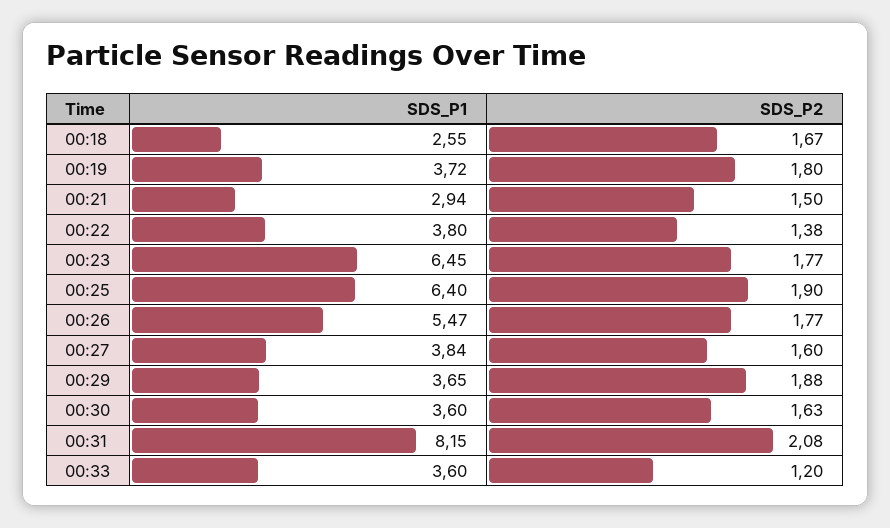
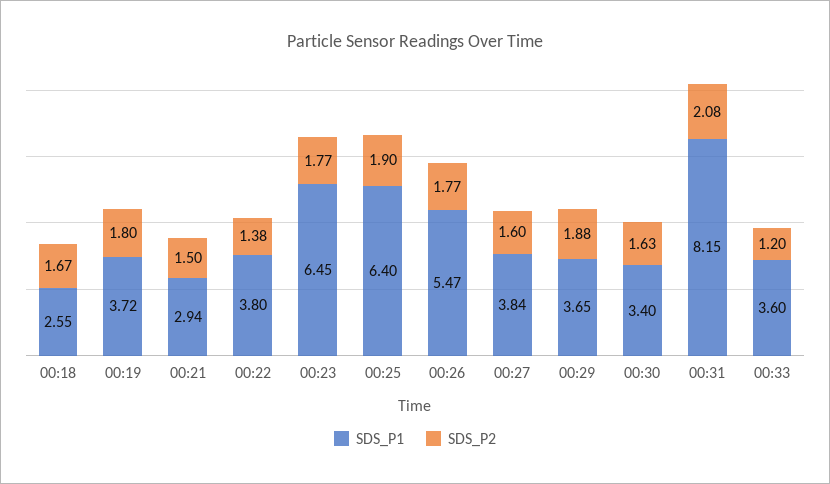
  {
    "SDS_P1": {
      "00:18": 2.55,
      "00:19": 3.72,
      "00:21": 2.94,
      "00:22": 3.8,
      "00:23": 6.45,
      "00:25": 6.4,
      "00:26": 5.47,
      "00:27": 3.84,
      "00:29": 3.65,
-     "00:30": 3.6,
+     "00:30": 3.4,
      "00:31": 8.15,
      "00:33": 3.6
    },
    "SDS_P2": {
      "00:18": 1.67,
      "00:19": 1.8,
      "00:21": 1.5,
      "00:22": 1.38,
      "00:23": 1.77,
      "00:25": 1.9,
      "00:26": 1.77,
      "00:27": 1.6,
      "00:29": 1.88,
      "00:30": 1.63,
      "00:31": 2.08,
      "00:33": 1.2
    }
  }

